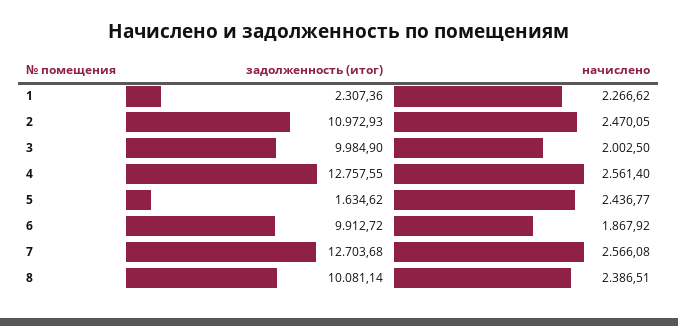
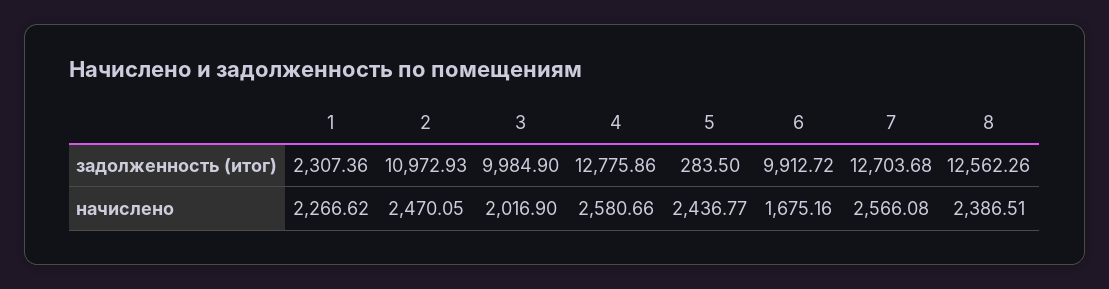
  {
    "задолженность (итог)": {
      "1": 2307.36,
      "2": 10972.93,
      "3": 9984.9,
-     "4": 12757.55,
+     "4": 12775.86,
-     "5": 1634.62,
+     "5": 283.5,
      "6": 9912.72,
      "7": 12703.68,
-     "8": 10081.14
+     "8": 12562.26
    },
    "начислено": {
      "1": 2266.62,
      "2": 2470.05,
-     "3": 2002.5,
+     "3": 2016.9,
-     "4": 2561.4,
+     "4": 2580.66,
      "5": 2436.77,
-     "6": 1867.92,
+     "6": 1675.16,
      "7": 2566.08,
      "8": 2386.51
    }
  }

